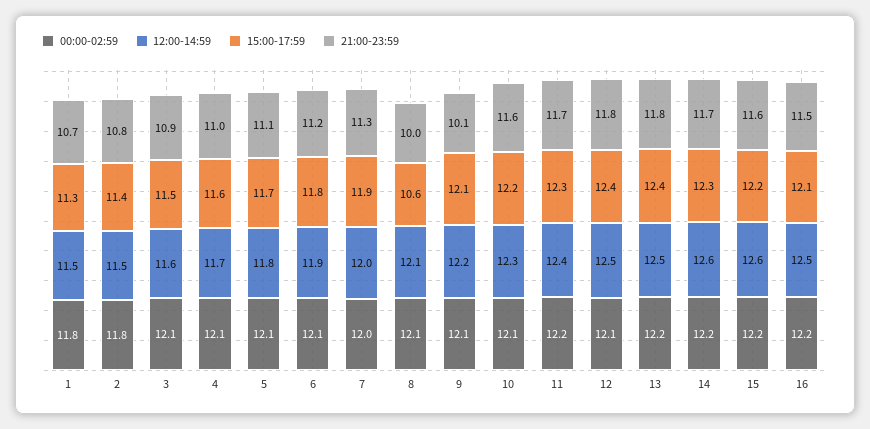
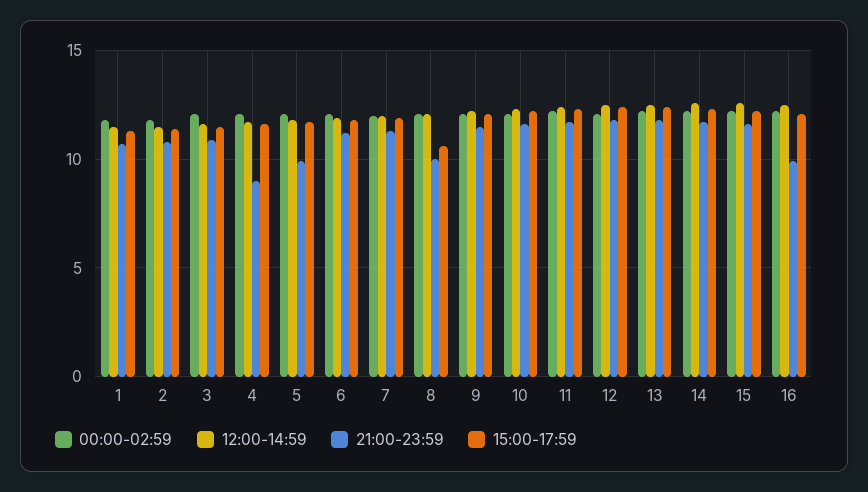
  {
    "00:00-02:59": {
      "1": 11.8,
      "2": 11.8,
      "3": 12.1,
      "4": 12.1,
      "5": 12.1,
      "6": 12.1,
      "7": 12,
      "8": 12.1,
      "9": 12.1,
      "10": 12.1,
      "11": 12.2,
      "12": 12.1,
      "13": 12.2,
      "14": 12.2,
      "15": 12.2,
      "16": 12.2
    },
    "12:00-14:59": {
      "1": 11.5,
      "2": 11.5,
      "3": 11.6,
      "4": 11.7,
      "5": 11.8,
      "6": 11.9,
      "7": 12,
      "8": 12.1,
      "9": 12.2,
      "10": 12.3,
      "11": 12.4,
      "12": 12.5,
      "13": 12.5,
      "14": 12.6,
      "15": 12.6,
      "16": 12.5
    },
    "15:00-17:59": {
      "1": 11.3,
      "2": 11.4,
      "3": 11.5,
      "4": 11.6,
      "5": 11.7,
      "6": 11.8,
      "7": 11.9,
      "8": 10.6,
      "9": 12.1,
      "10": 12.2,
      "11": 12.3,
      "12": 12.4,
      "13": 12.4,
      "14": 12.3,
      "15": 12.2,
      "16": 12.1
    },
    "21:00-23:59": {
      "1": 10.7,
      "2": 10.8,
      "3": 10.9,
-     "4": 11,
+     "4": 9,
-     "5": 11.1,
+     "5": 10,
      "6": 11.2,
      "7": 11.3,
      "8": 10,
-     "9": 10.1,
+     "9": 11.5,
      "10": 11.6,
      "11": 11.7,
      "12": 11.8,
      "13": 11.8,
      "14": 11.7,
      "15": 11.6,
-     "16": 11.5
+     "16": 10
    }
  }

